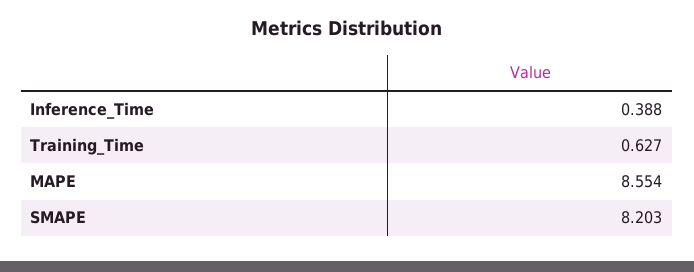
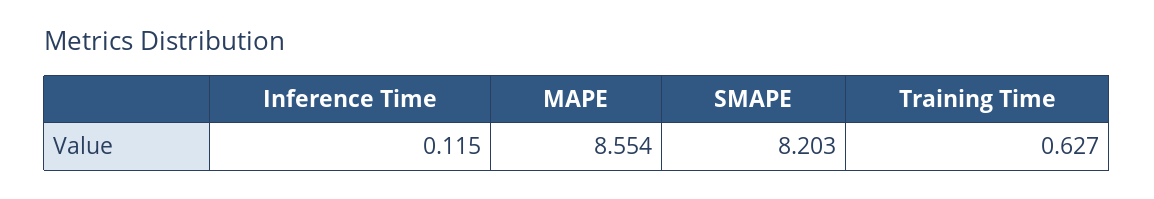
  {
-   "Inference_Time": 0.388,
+   "Inference_Time": 0.115,
    "Training_Time": 0.627,
    "MAPE": 8.554,
    "SMAPE": 8.203
  }

